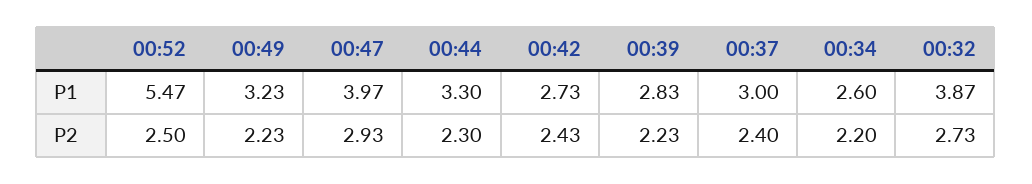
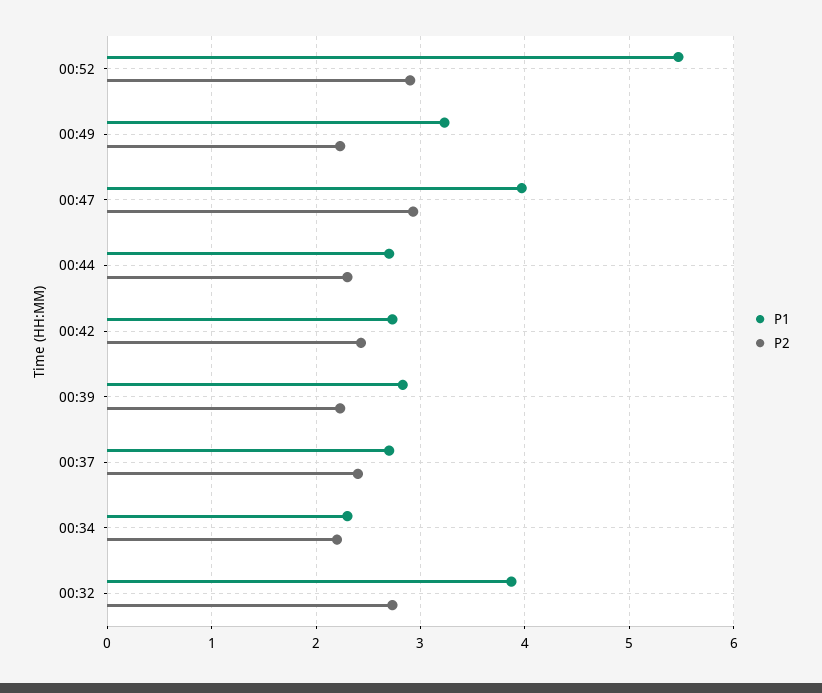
  {
    "P1": {
      "00:52": 5.47,
      "00:49": 3.23,
      "00:47": 3.97,
-     "00:44": 3.3,
+     "00:44": 2.7,
      "00:42": 2.73,
      "00:39": 2.83,
-     "00:37": 3,
+     "00:37": 2.7,
-     "00:34": 2.6,
+     "00:34": 2.3,
      "00:32": 3.87
    },
    "P2": {
-     "00:52": 2.5,
+     "00:52": 2.9,
      "00:49": 2.23,
      "00:47": 2.93,
      "00:44": 2.3,
      "00:42": 2.43,
      "00:39": 2.23,
      "00:37": 2.4,
      "00:34": 2.2,
      "00:32": 2.73
    }
  }

